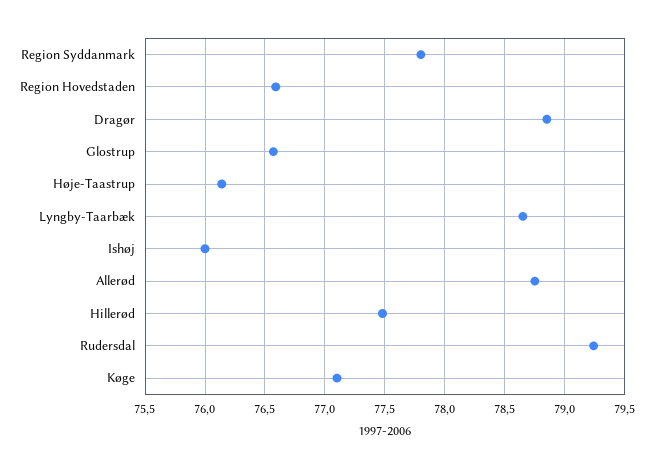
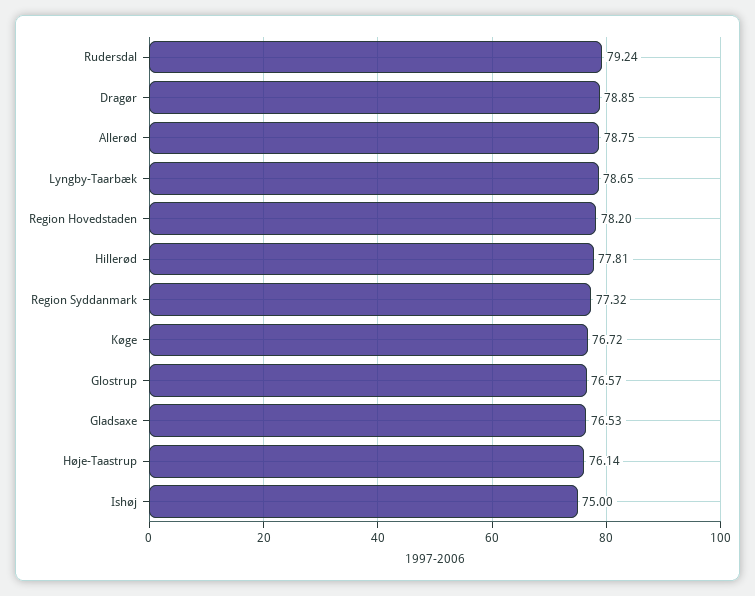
  {
-   "Region Syddanmark": 77.8,
+   "Region Syddanmark": 77.32,
-   "Region Hovedstaden": 76.6,
+   "Region Hovedstaden": 78.2,
    "Dragør": 78.85,
    "Glostrup": 76.57,
    "Høje-Taastrup": 76.14,
    "Lyngby-Taarbæk": 78.65,
-   "Ishøj": 76,
+   "Ishøj": 75,
    "Allerød": 78.75,
-   "Hillerød": 77.5,
+   "Hillerød": 77.81,
    "Rudersdal": 79.24,
-   "Køge": 77.1
+   "Køge": 76.72,
+   "Gladsaxe": 76.53
  }

